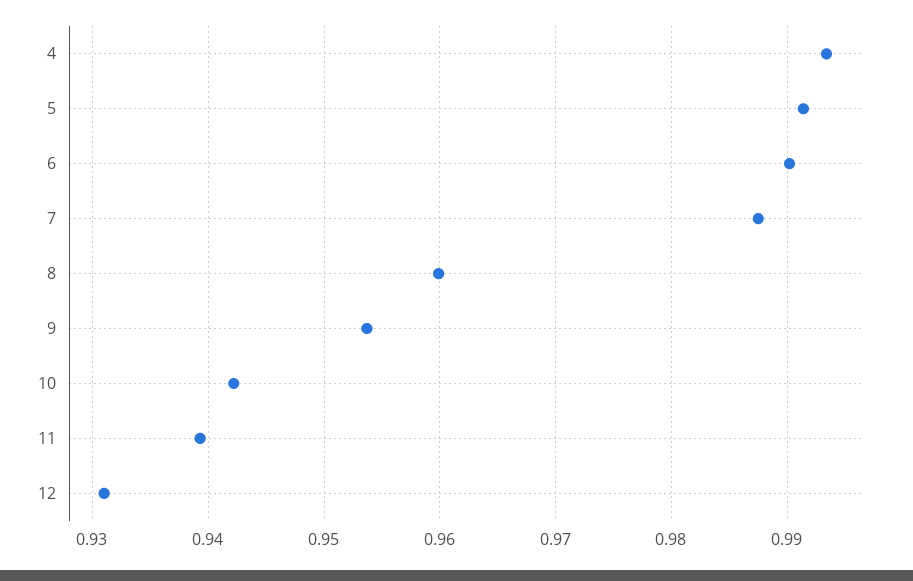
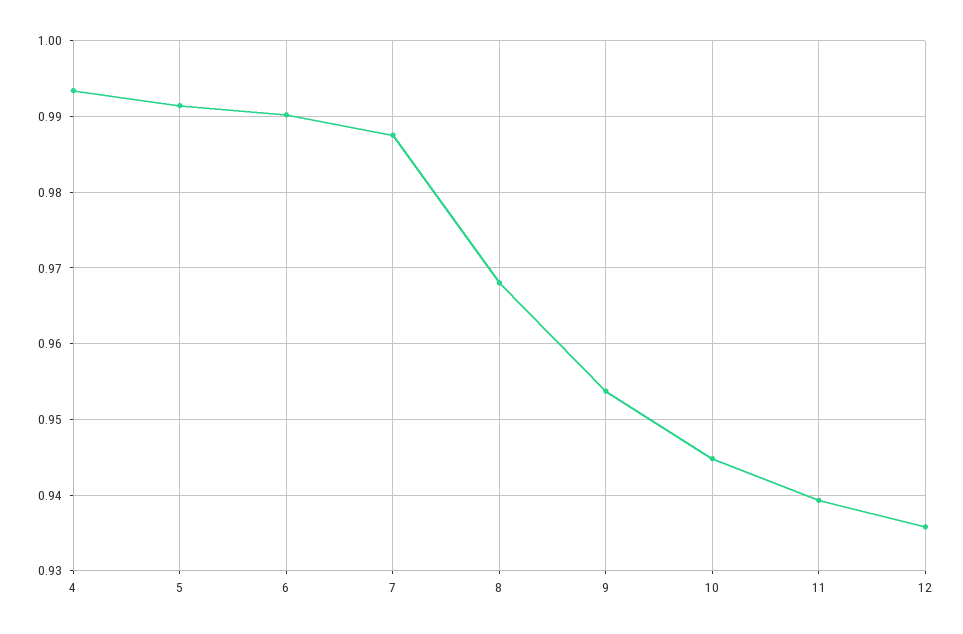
  {
    "4": 0.993,
    "5": 0.991,
    "6": 0.99,
    "7": 0.988,
-   "8": 0.96,
+   "8": 0.968,
    "9": 0.954,
-   "10": 0.942,
+   "10": 0.945,
    "11": 0.939,
-   "12": 0.931
+   "12": 0.936
  }

